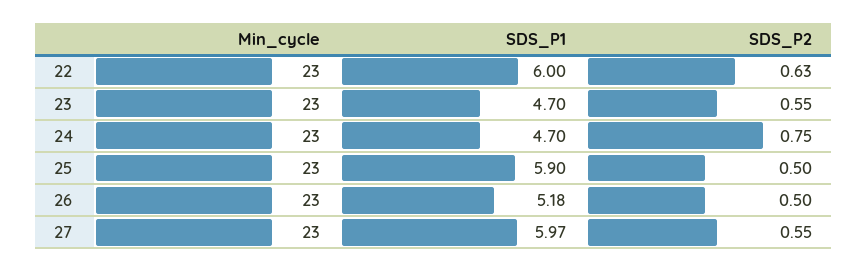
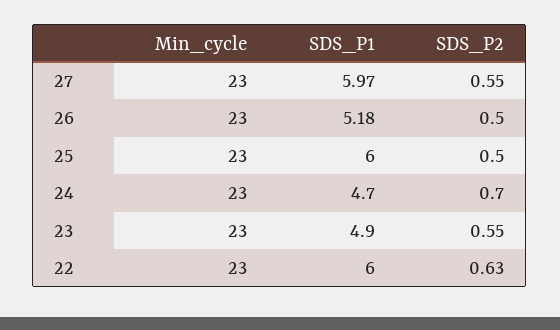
  {
    "Min_cycle": {
      "22": 23,
      "23": 23,
      "24": 23,
      "25": 23,
      "26": 23,
      "27": 23
    },
    "SDS_P1": {
      "22": 6,
-     "23": 4.7,
+     "23": 4.9,
      "24": 4.7,
-     "25": 5.9,
+     "25": 6,
      "26": 5.18,
      "27": 5.97
    },
    "SDS_P2": {
      "22": 0.63,
      "23": 0.55,
-     "24": 0.75,
+     "24": 0.7,
      "25": 0.5,
      "26": 0.5,
      "27": 0.55
    }
  }

